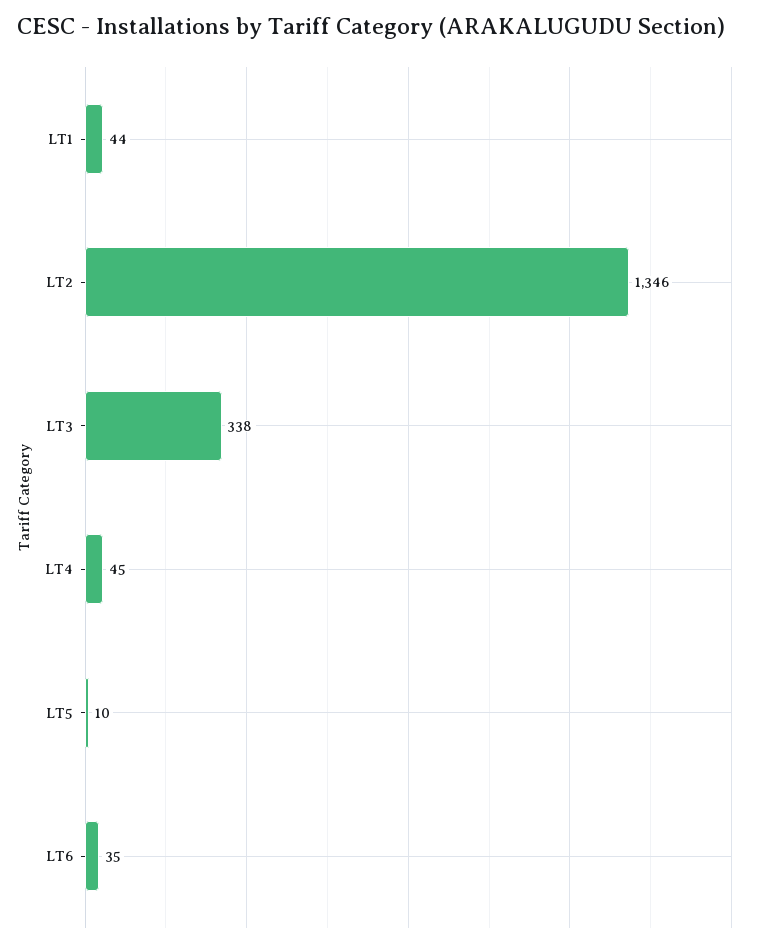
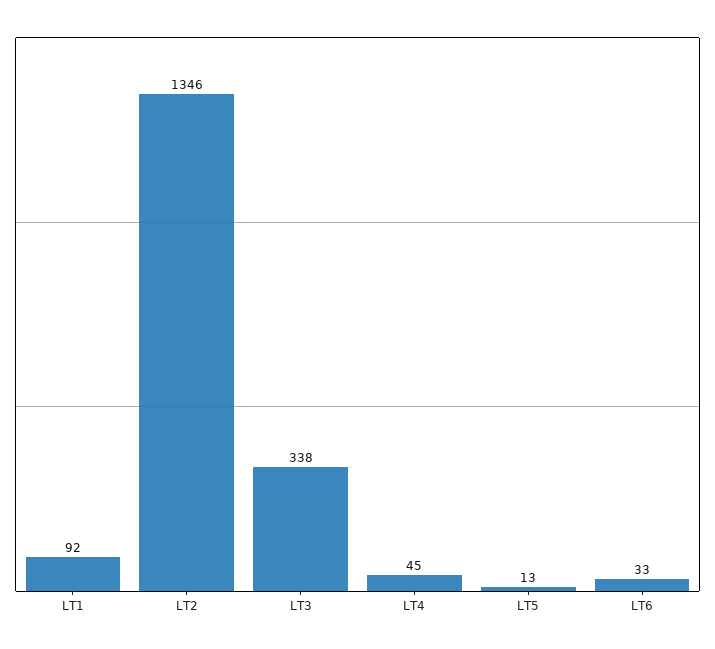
  {
-   "LT1": 44,
+   "LT1": 92,
    "LT2": 1346,
    "LT3": 338,
    "LT4": 45,
-   "LT5": 10,
+   "LT5": 13,
-   "LT6": 35
+   "LT6": 33
  }

